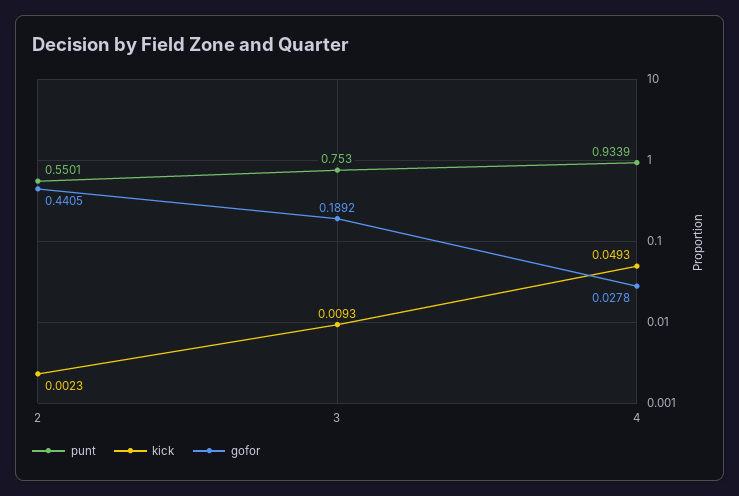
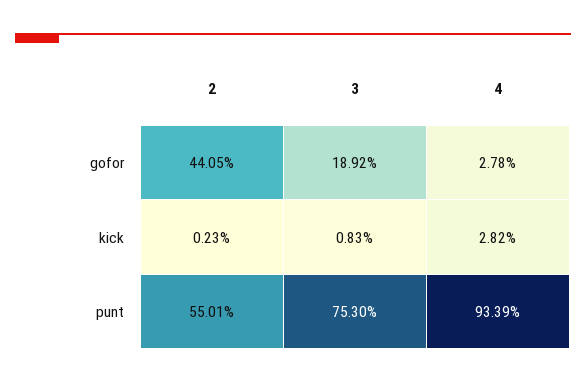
  {
    "punt": {
      "2": 0.5501,
      "3": 0.753,
      "4": 0.9339
    },
    "kick": {
      "2": 0.0023,
-     "3": 0.0093,
+     "3": 0.0083,
-     "4": 0.0493
+     "4": 0.0282
    },
    "gofor": {
      "2": 0.4405,
      "3": 0.1892,
      "4": 0.0278
    }
  }

